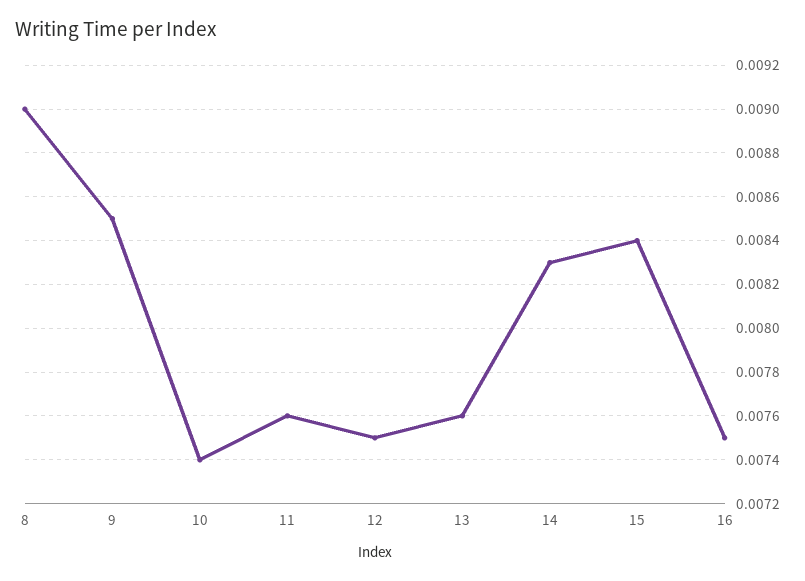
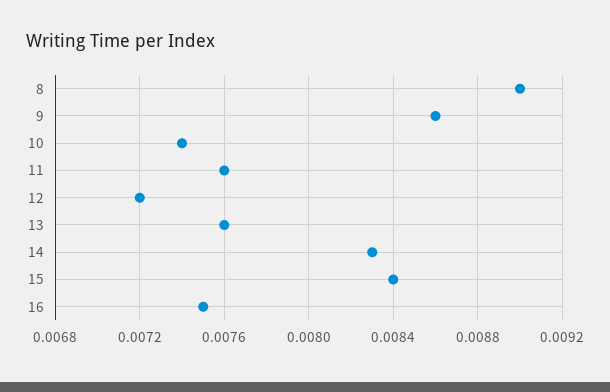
  {
    "8": 0.009,
-   "9": 0.0085,
+   "9": 0.0086,
    "10": 0.0074,
    "11": 0.0076,
-   "12": 0.0075,
+   "12": 0.0072,
    "13": 0.0076,
    "14": 0.0083,
    "15": 0.0084,
    "16": 0.0075
  }

